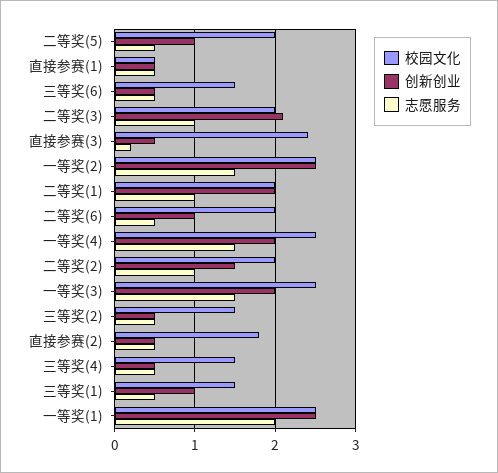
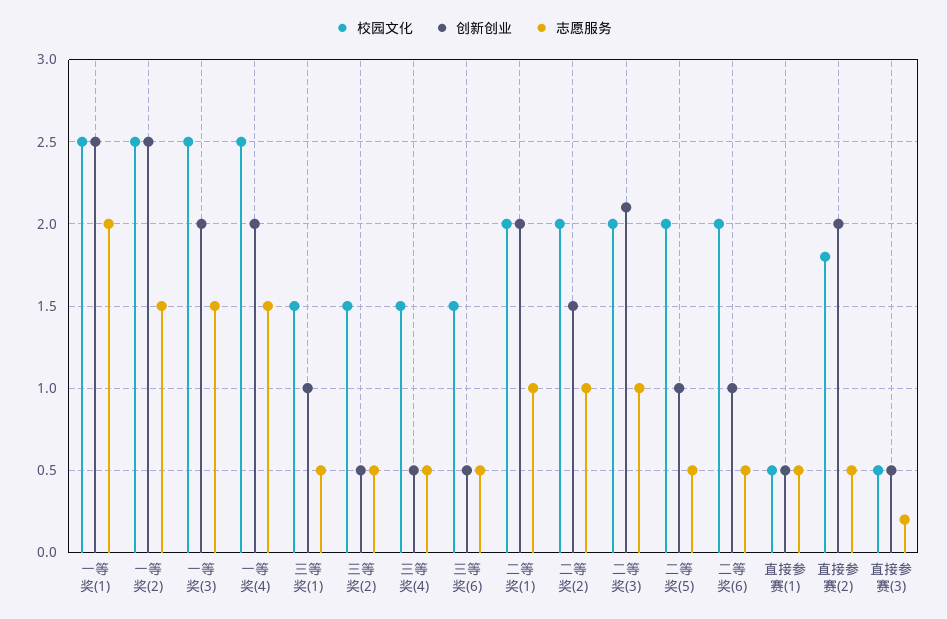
  {
    "校园文化": {
      "二等奖(5)": 2,
      "直接参赛(1)": 0.5,
      "三等奖(6)": 1.5,
      "二等奖(3)": 2,
-     "直接参赛(3)": 2.4,
+     "直接参赛(3)": 0.5,
      "一等奖(2)": 2.5,
      "二等奖(1)": 2,
      "二等奖(6)": 2,
      "一等奖(4)": 2.5,
      "二等奖(2)": 2,
      "一等奖(3)": 2.5,
      "三等奖(2)": 1.5,
      "直接参赛(2)": 1.8,
      "三等奖(4)": 1.5,
      "三等奖(1)": 1.5,
      "一等奖(1)": 2.5
    },
    "创新创业": {
      "二等奖(5)": 1,
      "直接参赛(1)": 0.5,
      "三等奖(6)": 0.5,
      "二等奖(3)": 2.1,
      "直接参赛(3)": 0.5,
      "一等奖(2)": 2.5,
      "二等奖(1)": 2,
      "二等奖(6)": 1,
      "一等奖(4)": 2,
      "二等奖(2)": 1.5,
      "一等奖(3)": 2,
      "三等奖(2)": 0.5,
-     "直接参赛(2)": 0.5,
+     "直接参赛(2)": 2,
      "三等奖(4)": 0.5,
      "三等奖(1)": 1,
      "一等奖(1)": 2.5
    },
    "志愿服务": {
      "二等奖(5)": 0.5,
      "直接参赛(1)": 0.5,
      "三等奖(6)": 0.5,
      "二等奖(3)": 1,
      "直接参赛(3)": 0.2,
      "一等奖(2)": 1.5,
      "二等奖(1)": 1,
      "二等奖(6)": 0.5,
      "一等奖(4)": 1.5,
      "二等奖(2)": 1,
      "一等奖(3)": 1.5,
      "三等奖(2)": 0.5,
      "直接参赛(2)": 0.5,
      "三等奖(4)": 0.5,
      "三等奖(1)": 0.5,
      "一等奖(1)": 2
    }
  }

